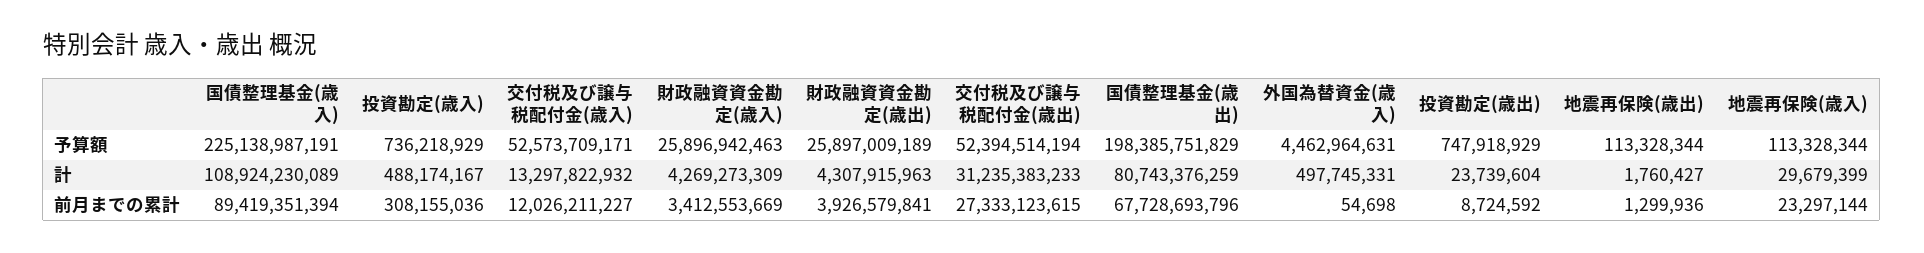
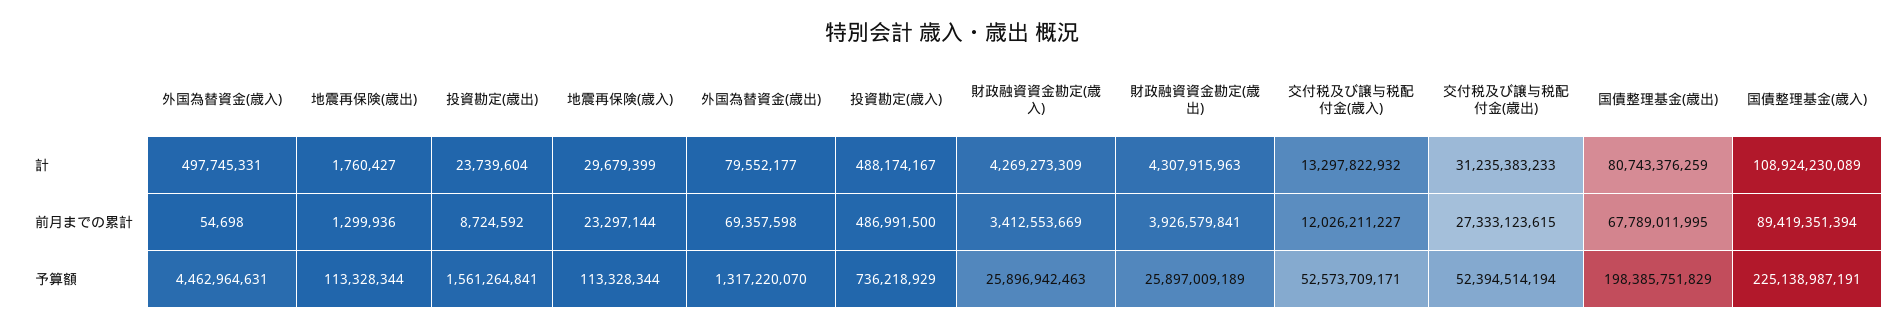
  {
    "国債整理基金(歳入)": {
      "予算額": 225138987191,
      "計": 108924230089,
      "前月までの累計": 89419351394
    },
    "投資勘定(歳入)": {
      "予算額": 736218929,
      "計": 488174167,
-     "前月までの累計": 308155036
+     "前月までの累計": 486991500
    },
    "交付税及び譲与税配付金(歳入)": {
      "予算額": 52573709171,
      "計": 13297822932,
      "前月までの累計": 12026211227
    },
    "財政融資資金勘定(歳入)": {
      "予算額": 25896942463,
      "計": 4269273309,
      "前月までの累計": 3412553669
    },
    "財政融資資金勘定(歳出)": {
      "予算額": 25897009189,
      "計": 4307915963,
      "前月までの累計": 3926579841
    },
    "交付税及び譲与税配付金(歳出)": {
      "予算額": 52394514194,
      "計": 31235383233,
      "前月までの累計": 27333123615
    },
    "国債整理基金(歳出)": {
      "予算額": 198385751829,
      "計": 80743376259,
-     "前月までの累計": 67728693796
+     "前月までの累計": 67789011995
    },
    "外国為替資金(歳入)": {
      "予算額": 4462964631,
      "計": 497745331,
      "前月までの累計": 54698
    },
    "投資勘定(歳出)": {
-     "予算額": 747918929,
+     "予算額": 1561264841,
      "計": 23739604,
      "前月までの累計": 8724592
    },
    "地震再保険(歳出)": {
      "予算額": 113328344,
      "計": 1760427,
      "前月までの累計": 1299936
    },
    "地震再保険(歳入)": {
      "予算額": 113328344,
      "計": 29679399,
      "前月までの累計": 23297144
-   }
+   },
+   "外国為替資金(歳出)": {
+     "計": 79552177,
+     "前月までの累計": 69357598,
+     "予算額": 1317220070
+   }
  }

